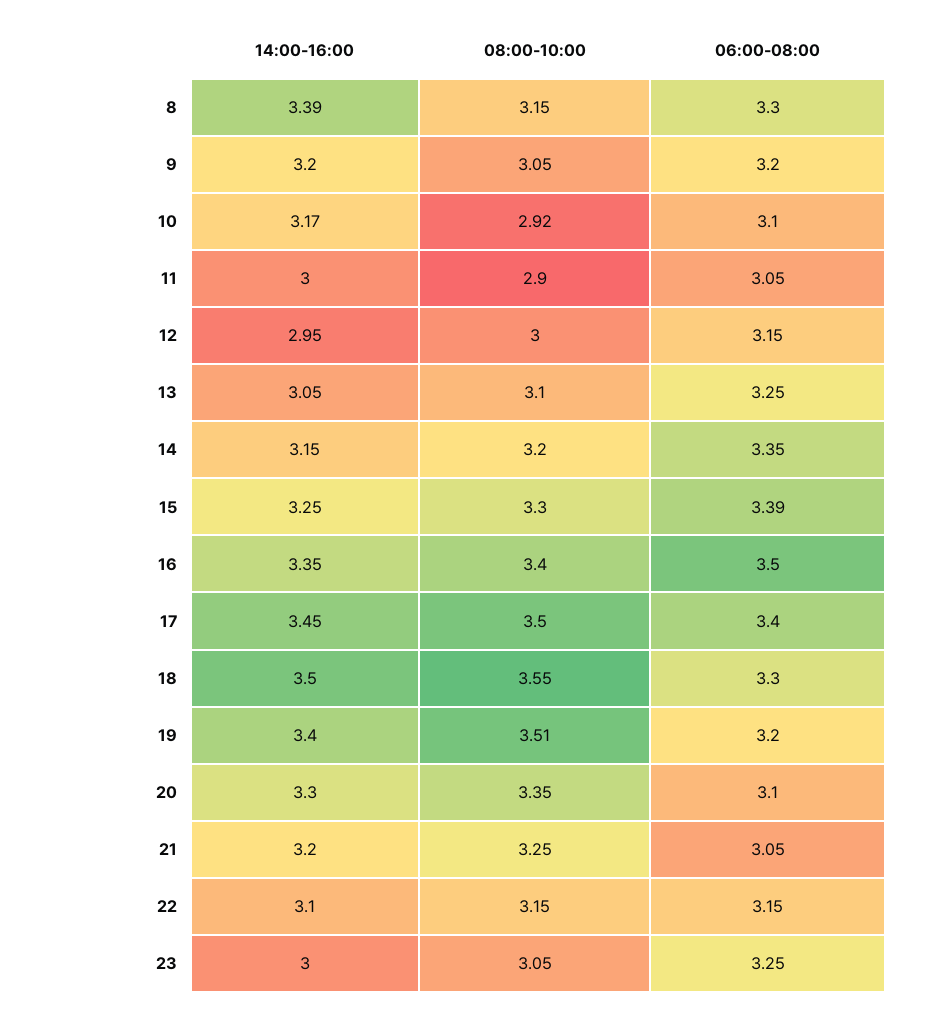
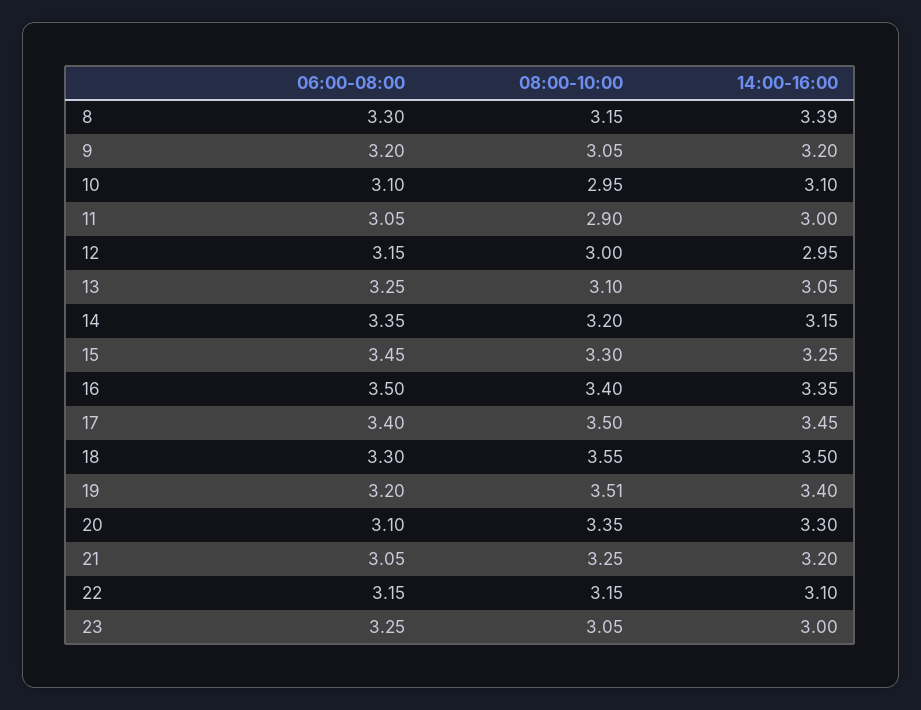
  {
    "14:00-16:00": {
      "8": 3.39,
      "9": 3.2,
-     "10": 3.17,
+     "10": 3.1,
      "11": 3,
      "12": 2.95,
      "13": 3.05,
      "14": 3.15,
      "15": 3.25,
      "16": 3.35,
      "17": 3.45,
      "18": 3.5,
      "19": 3.4,
      "20": 3.3,
      "21": 3.2,
      "22": 3.1,
      "23": 3
    },
    "08:00-10:00": {
      "8": 3.15,
      "9": 3.05,
-     "10": 2.92,
+     "10": 2.95,
      "11": 2.9,
      "12": 3,
      "13": 3.1,
      "14": 3.2,
      "15": 3.3,
      "16": 3.4,
      "17": 3.5,
      "18": 3.55,
      "19": 3.51,
      "20": 3.35,
      "21": 3.25,
      "22": 3.15,
      "23": 3.05
    },
    "06:00-08:00": {
      "8": 3.3,
      "9": 3.2,
      "10": 3.1,
      "11": 3.05,
      "12": 3.15,
      "13": 3.25,
      "14": 3.35,
-     "15": 3.39,
+     "15": 3.45,
      "16": 3.5,
      "17": 3.4,
      "18": 3.3,
      "19": 3.2,
      "20": 3.1,
      "21": 3.05,
      "22": 3.15,
      "23": 3.25
    }
  }

